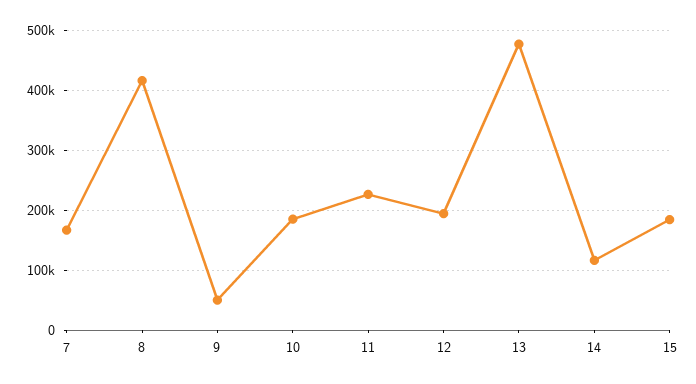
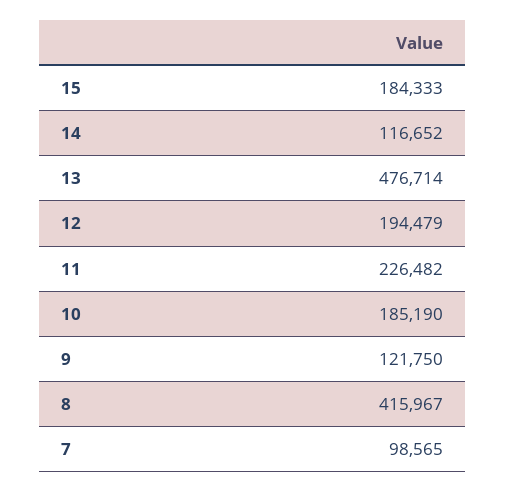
  {
-   "7": 170000,
+   "7": 98565,
    "8": 415967,
-   "9": 50000,
+   "9": 121750,
    "10": 185190,
    "11": 226482,
    "12": 194479,
    "13": 476714,
    "14": 116652,
    "15": 184333
  }

